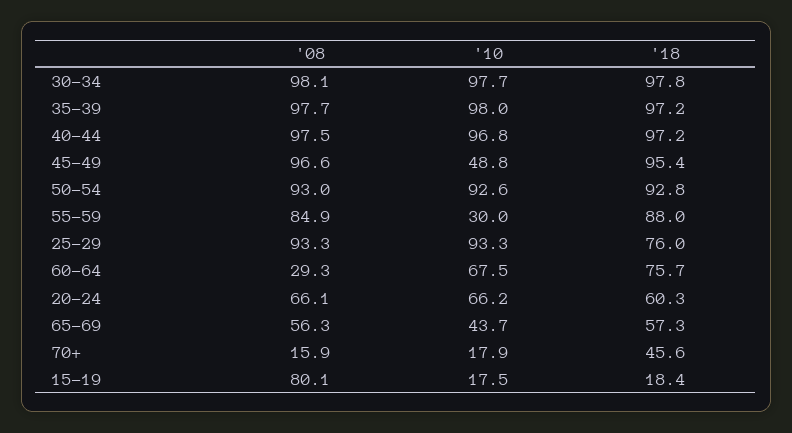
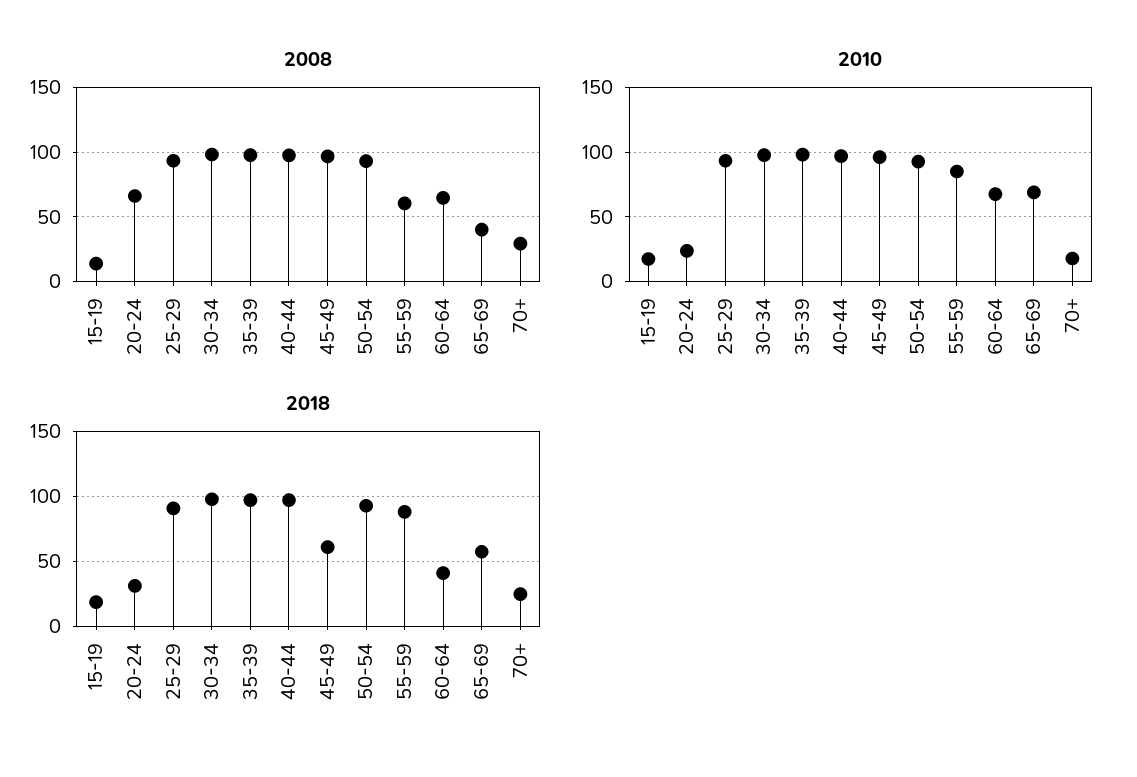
  {
    "'08": {
      "30-34": 98.1,
      "35-39": 97.7,
      "40-44": 97.5,
      "45-49": 96.6,
      "50-54": 93,
-     "55-59": 84.9,
+     "55-59": 60,
      "25-29": 93.3,
-     "60-64": 29.3,
+     "60-64": 65,
      "20-24": 66.1,
-     "65-69": 56.3,
+     "65-69": 40,
-     "70+": 15.9,
+     "70+": 30,
-     "15-19": 80.1
+     "15-19": 15
    },
    "'10": {
      "30-34": 97.7,
      "35-39": 98,
      "40-44": 96.8,
-     "45-49": 48.8,
+     "45-49": 95,
      "50-54": 92.6,
-     "55-59": 30,
+     "55-59": 85,
      "25-29": 93.3,
      "60-64": 67.5,
-     "20-24": 66.2,
+     "20-24": 25,
-     "65-69": 43.7,
+     "65-69": 70,
      "70+": 17.9,
      "15-19": 17.5
    },
    "'18": {
      "30-34": 97.8,
      "35-39": 97.2,
      "40-44": 97.2,
-     "45-49": 95.4,
+     "45-49": 60,
      "50-54": 92.8,
      "55-59": 88,
-     "25-29": 76,
+     "25-29": 90,
-     "60-64": 75.7,
+     "60-64": 40,
-     "20-24": 60.3,
+     "20-24": 30,
      "65-69": 57.3,
-     "70+": 45.6,
+     "70+": 25,
      "15-19": 18.4
    }
  }

